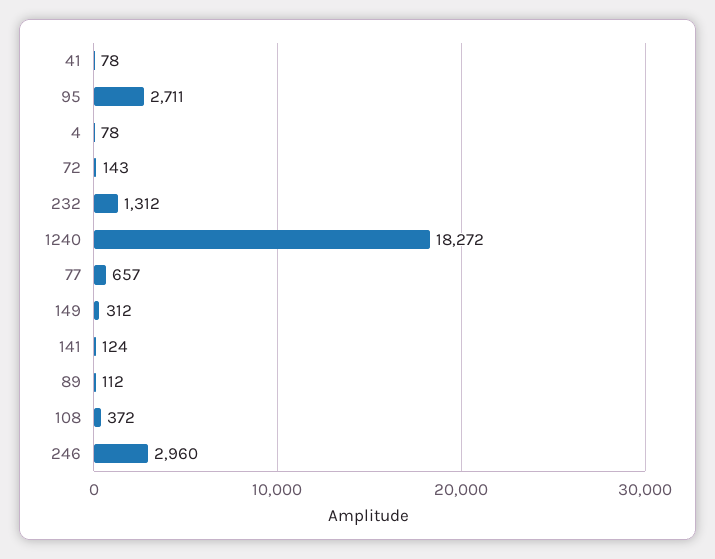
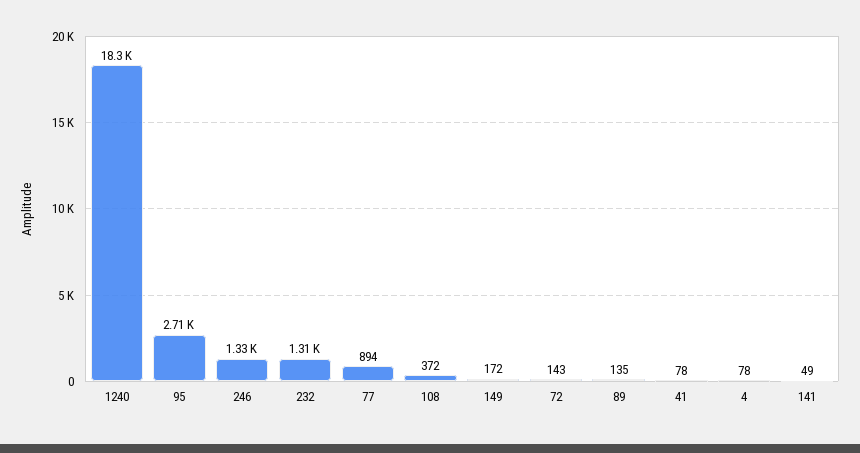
  {
    "41": 78,
    "95": 2711,
    "4": 78,
    "72": 143,
    "232": 1312,
    "1240": 18272,
-   "77": 657,
+   "77": 894,
-   "149": 312,
+   "149": 172,
-   "141": 124,
+   "141": 49,
-   "89": 112,
+   "89": 135,
    "108": 372,
-   "246": 2960
+   "246": 1330
  }

